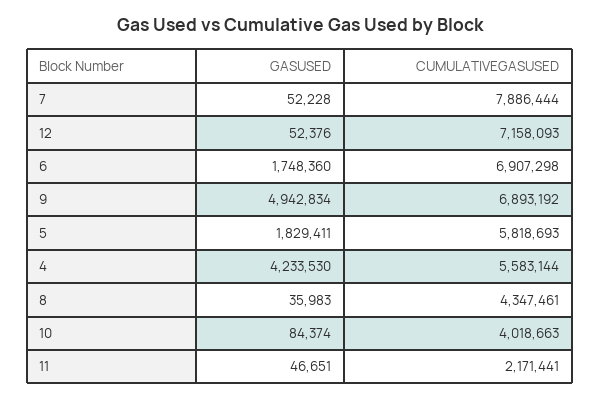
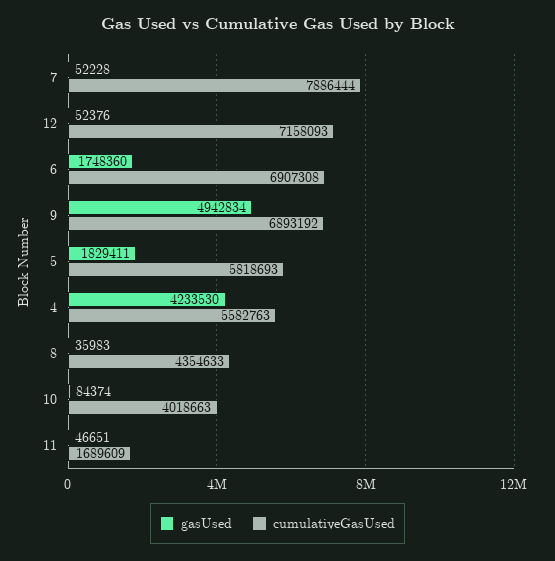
  {
    "GASUSED": {
      "7": 52228,
      "12": 52376,
      "6": 1748360,
      "9": 4942834,
      "5": 1829411,
      "4": 4233530,
      "8": 35983,
      "10": 84374,
      "11": 46651
    },
    "CUMULATIVEGASUSED": {
      "7": 7886444,
      "12": 7158093,
-     "6": 6907298,
+     "6": 6907308,
      "9": 6893192,
      "5": 5818693,
-     "4": 5583144,
+     "4": 5582763,
-     "8": 4347461,
+     "8": 4354633,
      "10": 4018663,
-     "11": 2171441
+     "11": 1689609
    }
  }

